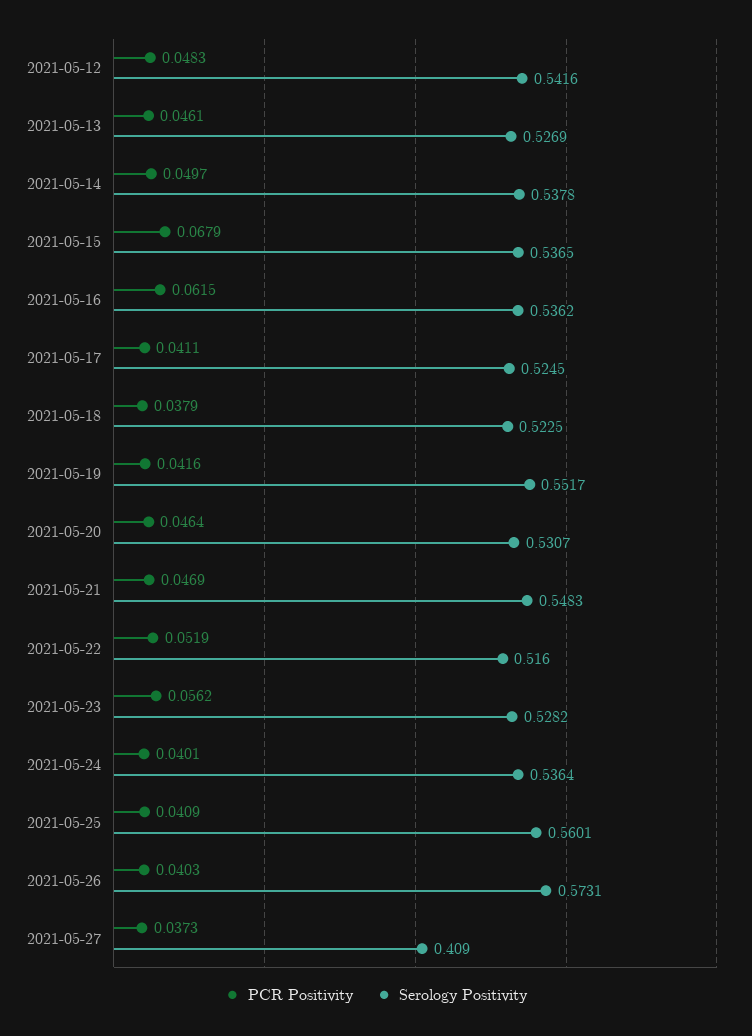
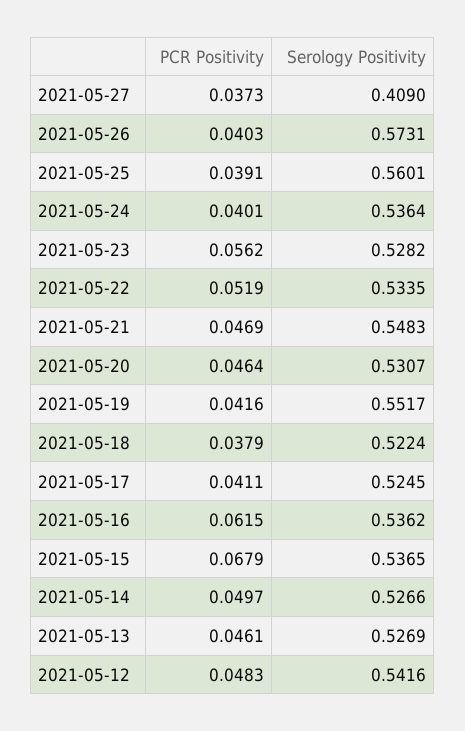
  {
    "PCR Positivity": {
      "2021-05-12": 0.0483,
      "2021-05-13": 0.0461,
      "2021-05-14": 0.0497,
      "2021-05-15": 0.0679,
      "2021-05-16": 0.0615,
      "2021-05-17": 0.0411,
      "2021-05-18": 0.0379,
      "2021-05-19": 0.0416,
      "2021-05-20": 0.0464,
      "2021-05-21": 0.0469,
      "2021-05-22": 0.0519,
      "2021-05-23": 0.0562,
      "2021-05-24": 0.0401,
-     "2021-05-25": 0.0409,
+     "2021-05-25": 0.0391,
      "2021-05-26": 0.0403,
      "2021-05-27": 0.0373
    },
    "Serology Positivity": {
      "2021-05-12": 0.5416,
      "2021-05-13": 0.5269,
-     "2021-05-14": 0.5378,
+     "2021-05-14": 0.5266,
      "2021-05-15": 0.5365,
      "2021-05-16": 0.5362,
      "2021-05-17": 0.5245,
-     "2021-05-18": 0.5225,
+     "2021-05-18": 0.5224,
      "2021-05-19": 0.5517,
      "2021-05-20": 0.5307,
      "2021-05-21": 0.5483,
-     "2021-05-22": 0.516,
+     "2021-05-22": 0.5335,
      "2021-05-23": 0.5282,
      "2021-05-24": 0.5364,
      "2021-05-25": 0.5601,
      "2021-05-26": 0.5731,
      "2021-05-27": 0.409
    }
  }

